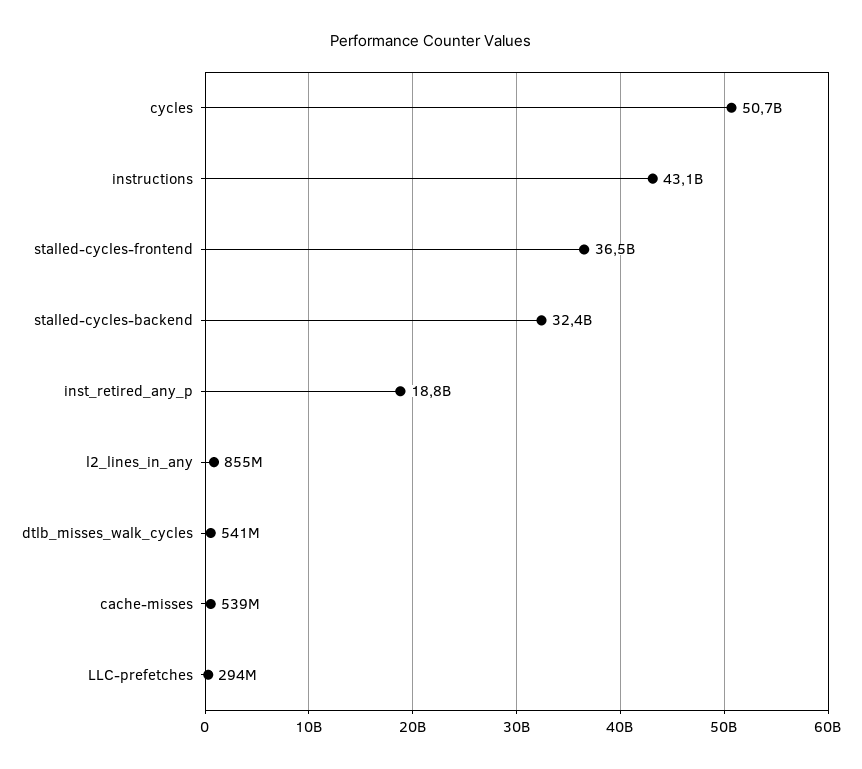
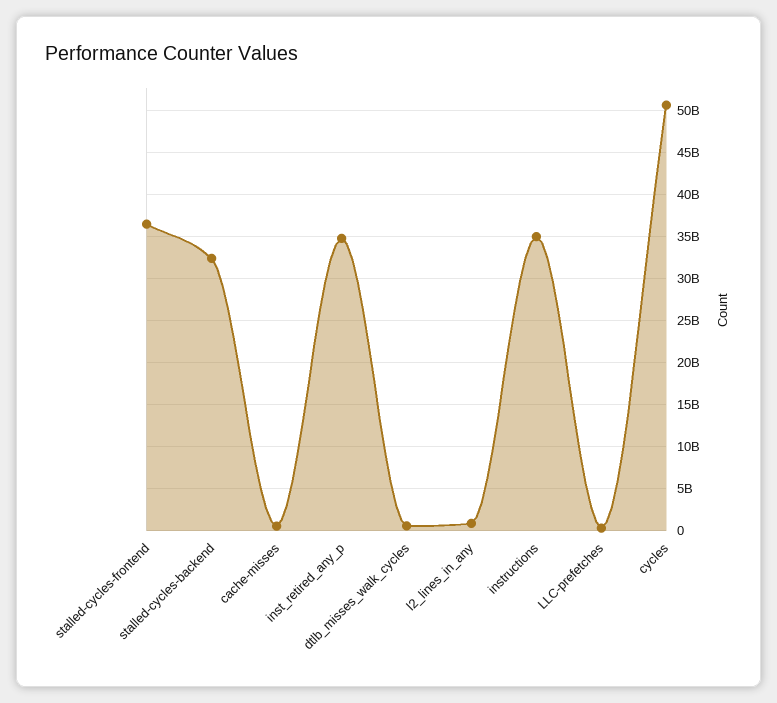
  {
    "cycles": 50700000000,
-   "instructions": 43100000000,
+   "instructions": 35000000000,
    "stalled-cycles-frontend": 36500000000,
    "stalled-cycles-backend": 32400000000,
-   "inst_retired_any_p": 18800000000,
+   "inst_retired_any_p": 35000000000,
    "l2_lines_in_any": 855000000,
    "dtlb_misses_walk_cycles": 541000000,
    "cache-misses": 539000000,
    "LLC-prefetches": 294000000
  }

